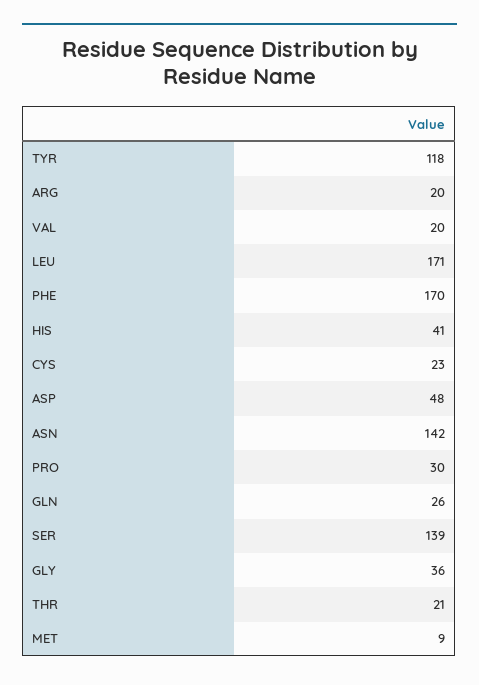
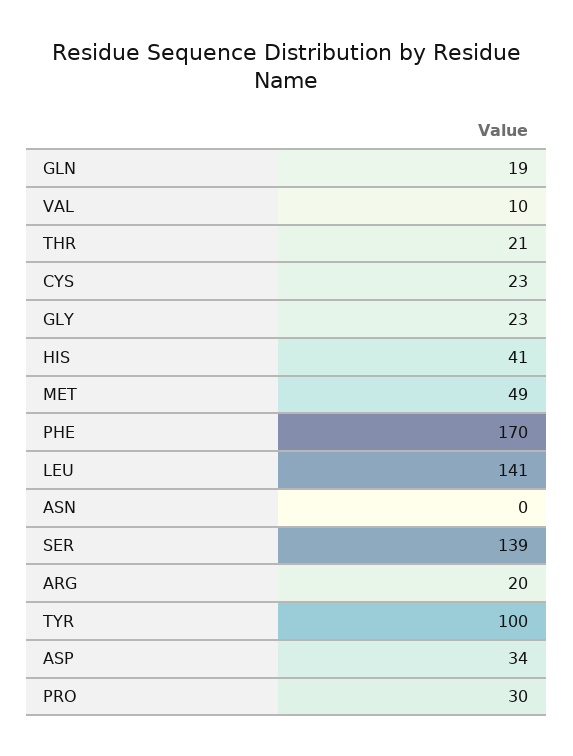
  {
-   "TYR": 118,
+   "TYR": 100,
    "ARG": 20,
-   "VAL": 20,
+   "VAL": 10,
-   "LEU": 171,
+   "LEU": 141,
    "PHE": 170,
    "HIS": 41,
    "CYS": 23,
-   "ASP": 48,
+   "ASP": 34,
-   "ASN": 142,
+   "ASN": 0,
    "PRO": 30,
-   "GLN": 26,
+   "GLN": 19,
    "SER": 139,
-   "GLY": 36,
+   "GLY": 23,
    "THR": 21,
-   "MET": 9
+   "MET": 49
  }

